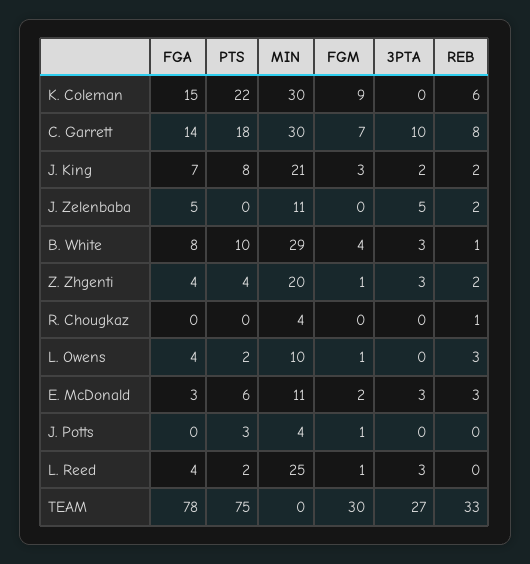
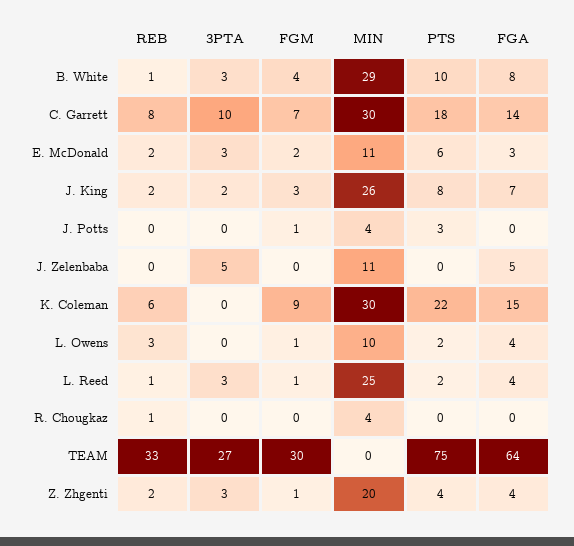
  {
    "FGA": {
      "K. Coleman": 15,
      "C. Garrett": 14,
      "J. King": 7,
      "J. Zelenbaba": 5,
      "B. White": 8,
      "Z. Zhgenti": 4,
      "R. Chougkaz": 0,
      "L. Owens": 4,
      "E. McDonald": 3,
      "J. Potts": 0,
      "L. Reed": 4,
-     "TEAM": 78
+     "TEAM": 64
    },
    "PTS": {
      "K. Coleman": 22,
      "C. Garrett": 18,
      "J. King": 8,
      "J. Zelenbaba": 0,
      "B. White": 10,
      "Z. Zhgenti": 4,
      "R. Chougkaz": 0,
      "L. Owens": 2,
      "E. McDonald": 6,
      "J. Potts": 3,
      "L. Reed": 2,
      "TEAM": 75
    },
    "MIN": {
      "K. Coleman": 30,
      "C. Garrett": 30,
-     "J. King": 21,
+     "J. King": 26,
      "J. Zelenbaba": 11,
      "B. White": 29,
      "Z. Zhgenti": 20,
      "R. Chougkaz": 4,
      "L. Owens": 10,
      "E. McDonald": 11,
      "J. Potts": 4,
      "L. Reed": 25,
      "TEAM": 0
    },
    "FGM": {
      "K. Coleman": 9,
      "C. Garrett": 7,
      "J. King": 3,
      "J. Zelenbaba": 0,
      "B. White": 4,
      "Z. Zhgenti": 1,
      "R. Chougkaz": 0,
      "L. Owens": 1,
      "E. McDonald": 2,
      "J. Potts": 1,
      "L. Reed": 1,
      "TEAM": 30
    },
    "3PTA": {
      "K. Coleman": 0,
      "C. Garrett": 10,
      "J. King": 2,
      "J. Zelenbaba": 5,
      "B. White": 3,
      "Z. Zhgenti": 3,
      "R. Chougkaz": 0,
      "L. Owens": 0,
      "E. McDonald": 3,
      "J. Potts": 0,
      "L. Reed": 3,
      "TEAM": 27
    },
    "REB": {
      "K. Coleman": 6,
      "C. Garrett": 8,
      "J. King": 2,
-     "J. Zelenbaba": 2,
+     "J. Zelenbaba": 0,
      "B. White": 1,
      "Z. Zhgenti": 2,
      "R. Chougkaz": 1,
      "L. Owens": 3,
-     "E. McDonald": 3,
+     "E. McDonald": 2,
      "J. Potts": 0,
-     "L. Reed": 0,
+     "L. Reed": 1,
      "TEAM": 33
    }
  }

